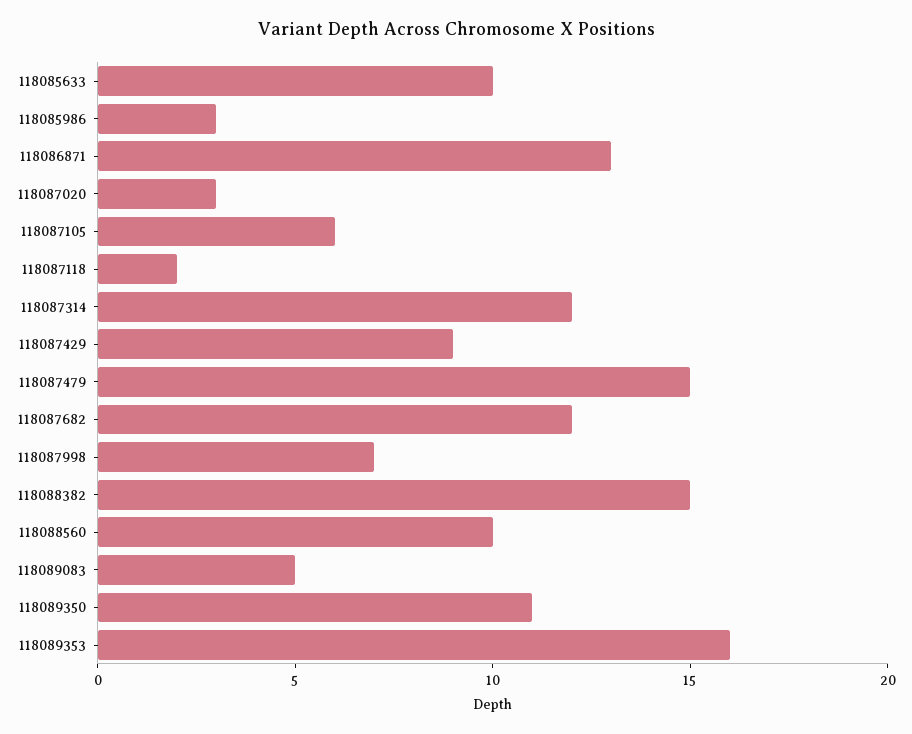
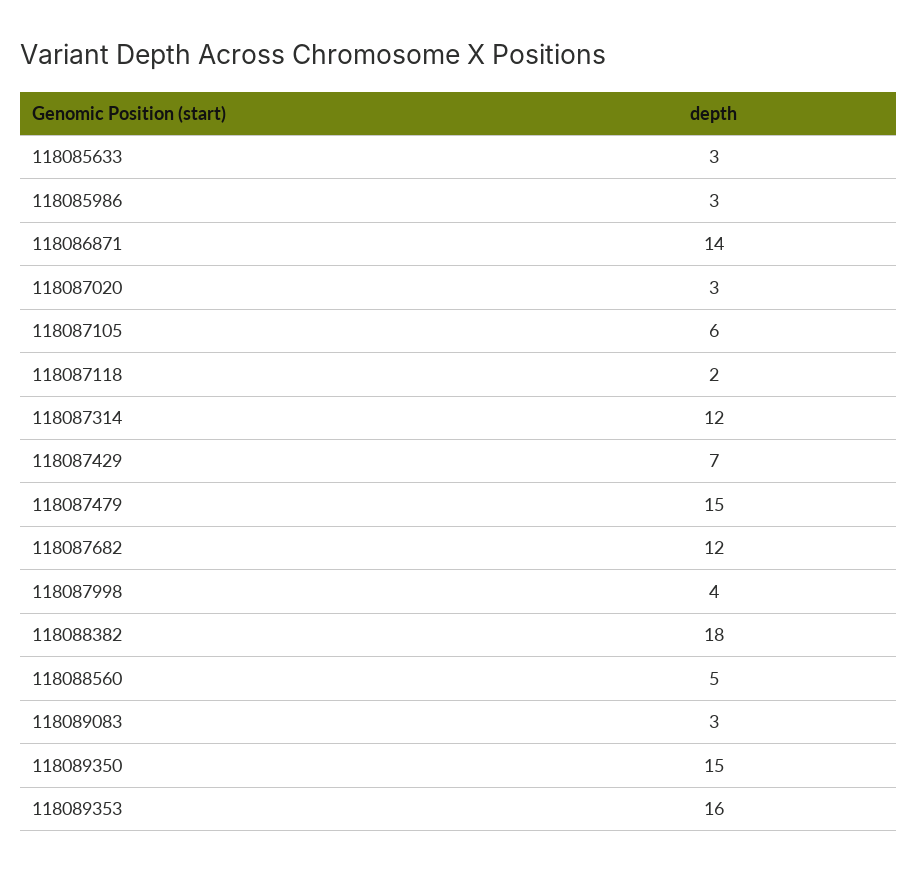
  {
-   "118085633": 10,
+   "118085633": 3,
    "118085986": 3,
-   "118086871": 13,
+   "118086871": 14,
    "118087020": 3,
    "118087105": 6,
    "118087118": 2,
    "118087314": 12,
-   "118087429": 9,
+   "118087429": 7,
    "118087479": 15,
    "118087682": 12,
-   "118087998": 7,
+   "118087998": 4,
-   "118088382": 15,
+   "118088382": 18,
-   "118088560": 10,
+   "118088560": 5,
-   "118089083": 5,
+   "118089083": 3,
-   "118089350": 11,
+   "118089350": 15,
    "118089353": 16
  }

